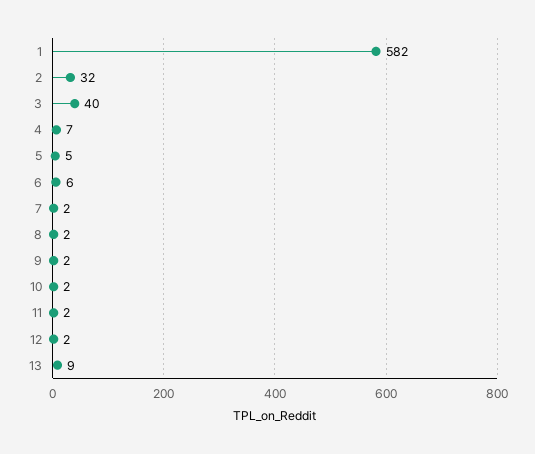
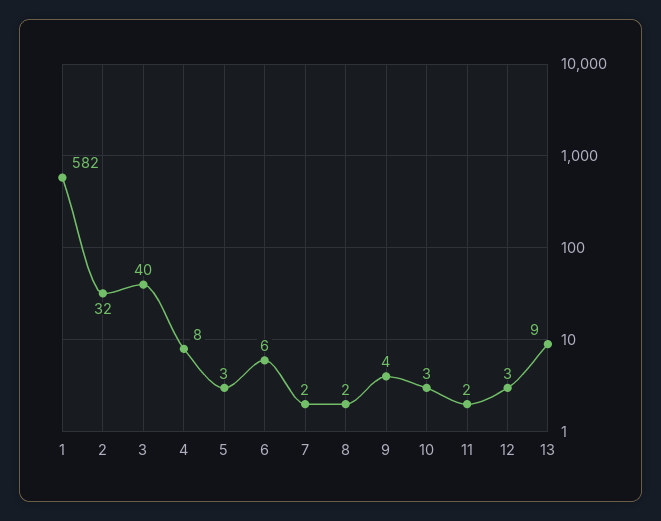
  {
    "1": 582,
    "2": 32,
    "3": 40,
-   "4": 7,
+   "4": 8,
-   "5": 5,
+   "5": 3,
    "6": 6,
    "7": 2,
    "8": 2,
-   "9": 2,
+   "9": 4,
-   "10": 2,
+   "10": 3,
    "11": 2,
-   "12": 2,
+   "12": 3,
    "13": 9
  }

